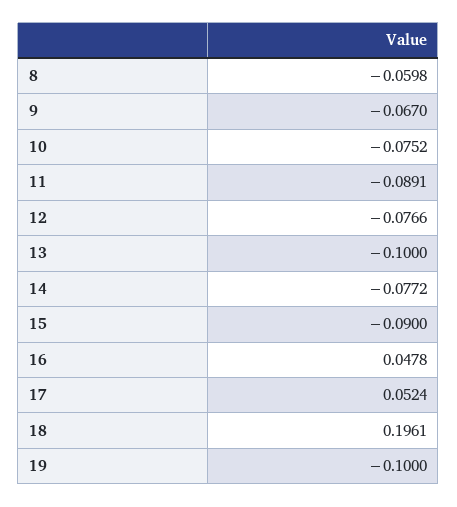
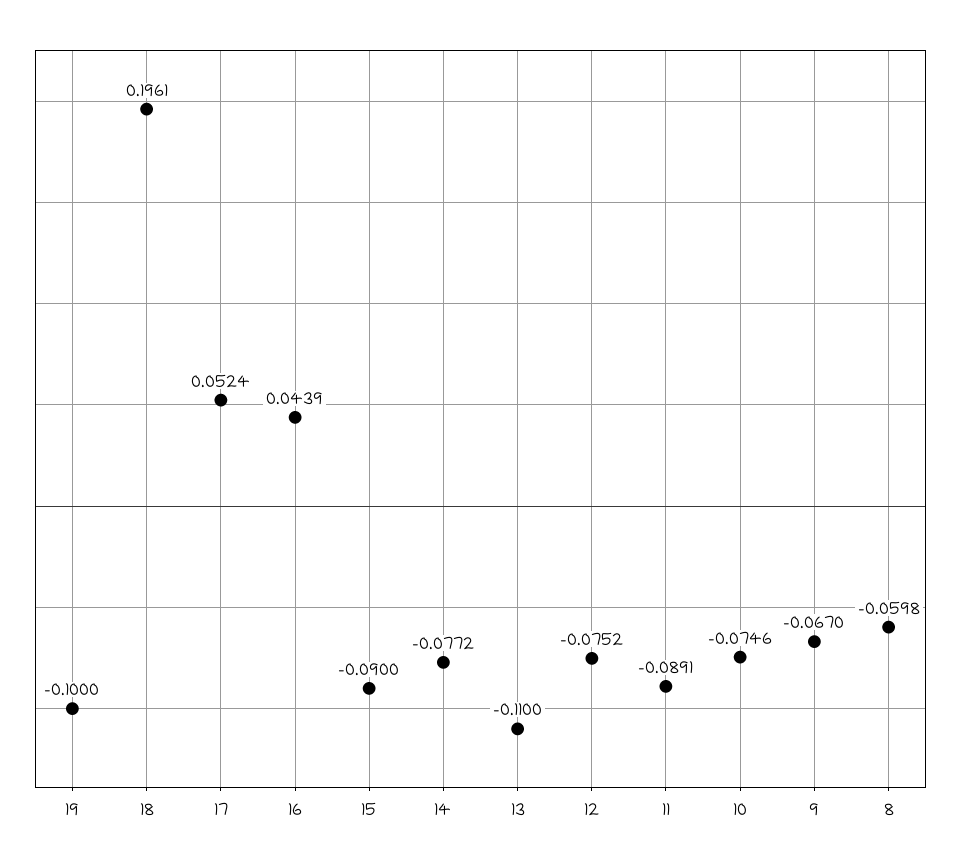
  {
    "8": -0.0598,
    "9": -0.067,
-   "10": -0.0752,
+   "10": -0.0746,
    "11": -0.0891,
-   "12": -0.0766,
+   "12": -0.0752,
-   "13": -0.1,
+   "13": -0.11,
    "14": -0.0772,
    "15": -0.09,
-   "16": 0.0478,
+   "16": 0.0439,
    "17": 0.0524,
    "18": 0.1961,
    "19": -0.1
  }

